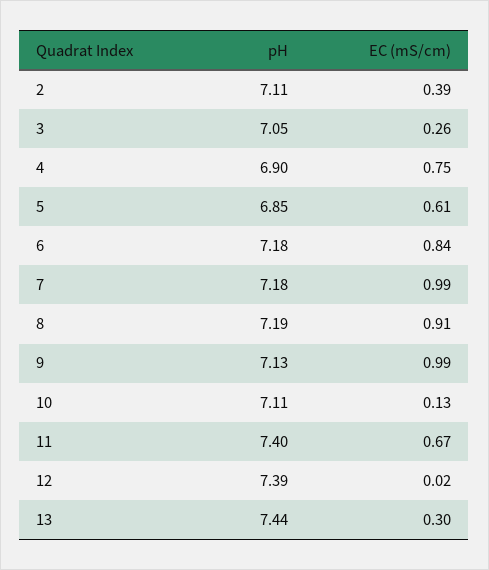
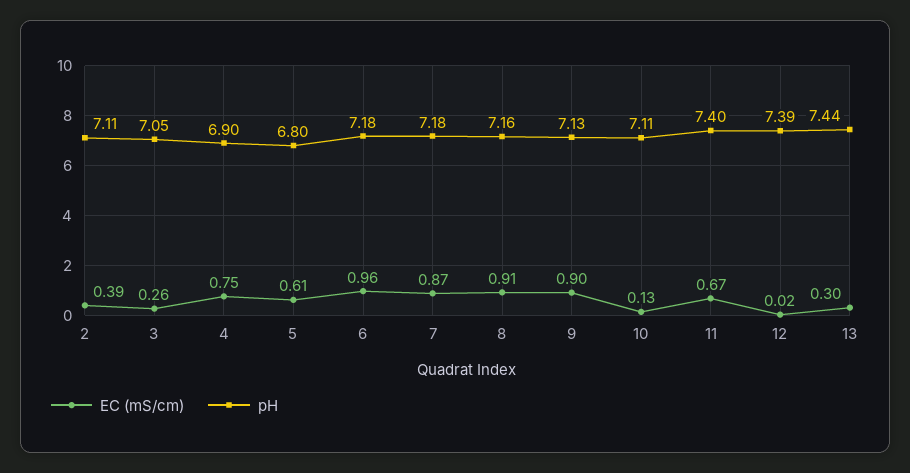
  {
    "pH": {
      "2": 7.11,
      "3": 7.05,
      "4": 6.9,
-     "5": 6.85,
+     "5": 6.8,
      "6": 7.18,
      "7": 7.18,
-     "8": 7.19,
+     "8": 7.16,
      "9": 7.13,
      "10": 7.11,
      "11": 7.4,
      "12": 7.39,
      "13": 7.44
    },
    "EC (mS/cm)": {
      "2": 0.39,
      "3": 0.26,
      "4": 0.75,
      "5": 0.61,
-     "6": 0.84,
+     "6": 0.96,
-     "7": 0.99,
+     "7": 0.87,
      "8": 0.91,
-     "9": 0.99,
+     "9": 0.9,
      "10": 0.13,
      "11": 0.67,
      "12": 0.02,
      "13": 0.3
    }
  }

